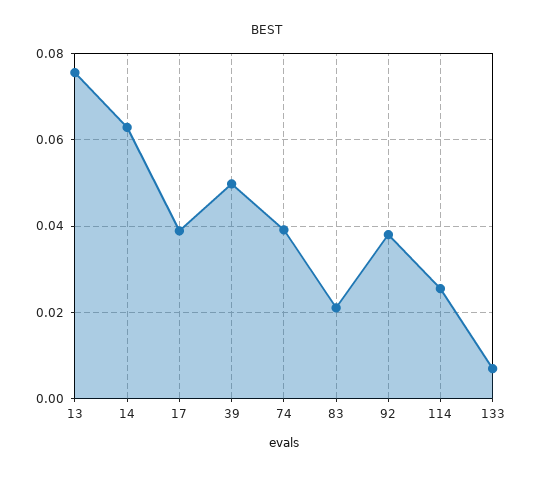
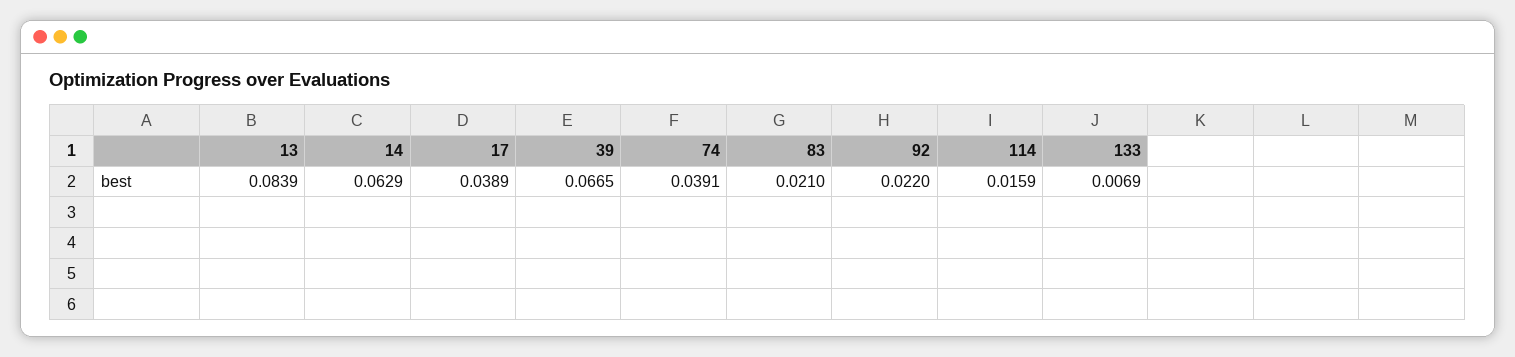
  {
-   "13": 0.076,
+   "13": 0.0839,
    "14": 0.0629,
    "17": 0.0389,
-   "39": 0.05,
+   "39": 0.0665,
    "74": 0.0391,
    "83": 0.021,
-   "92": 0.038,
+   "92": 0.022,
-   "114": 0.026,
+   "114": 0.0159,
    "133": 0.0069
  }

